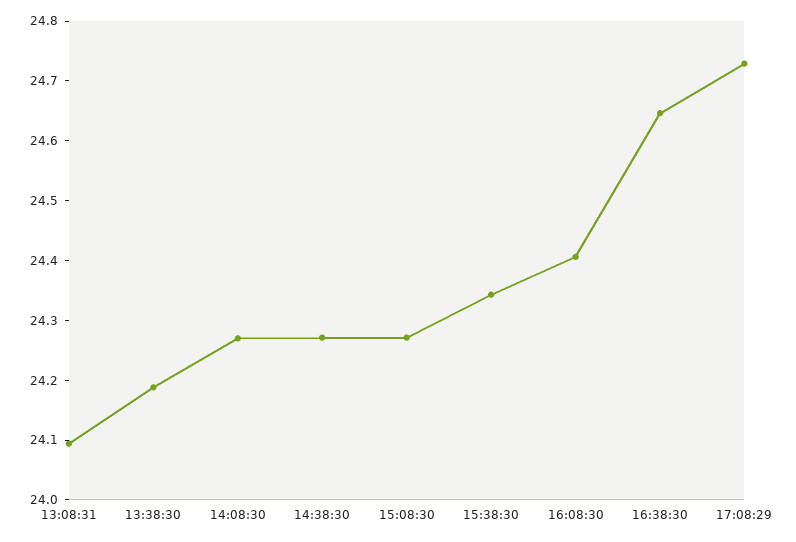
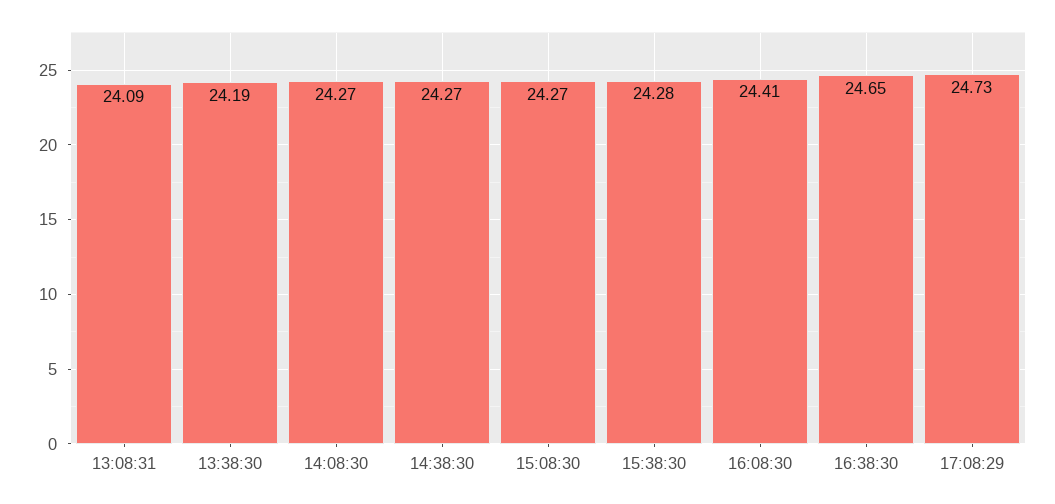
  {
    "13:08:31": 24.09,
    "13:38:30": 24.19,
    "14:08:30": 24.27,
    "14:38:30": 24.27,
    "15:08:30": 24.27,
-   "15:38:30": 24.34,
+   "15:38:30": 24.28,
    "16:08:30": 24.41,
    "16:38:30": 24.65,
    "17:08:29": 24.73
  }

